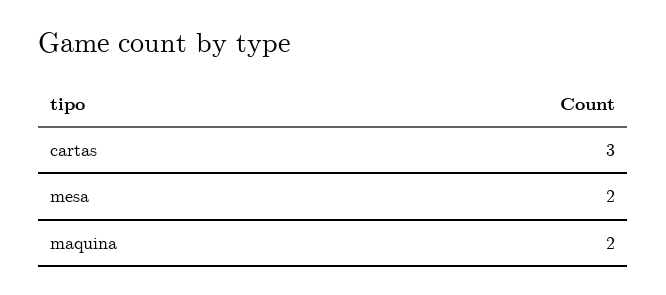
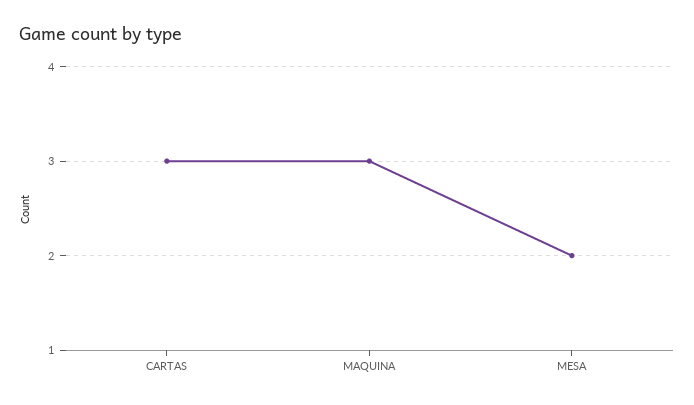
  {
    "cartas": 3,
    "mesa": 2,
-   "maquina": 2
+   "maquina": 3
  }

